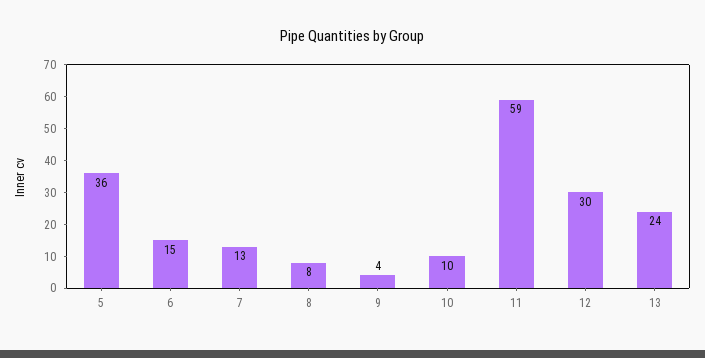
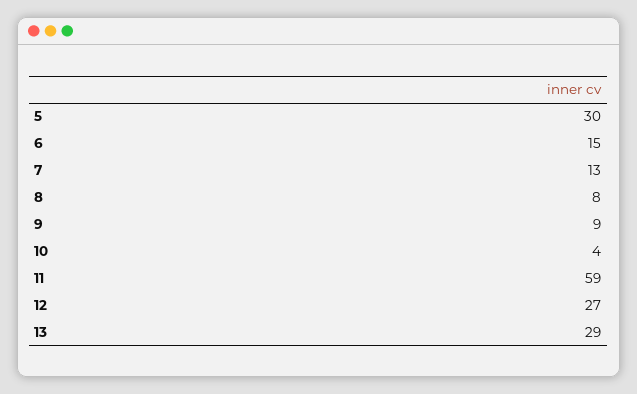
  {
-   "5": 36,
+   "5": 30,
    "6": 15,
    "7": 13,
    "8": 8,
-   "9": 4,
+   "9": 9,
-   "10": 10,
+   "10": 4,
    "11": 59,
-   "12": 30,
+   "12": 27,
-   "13": 24
+   "13": 29
  }

